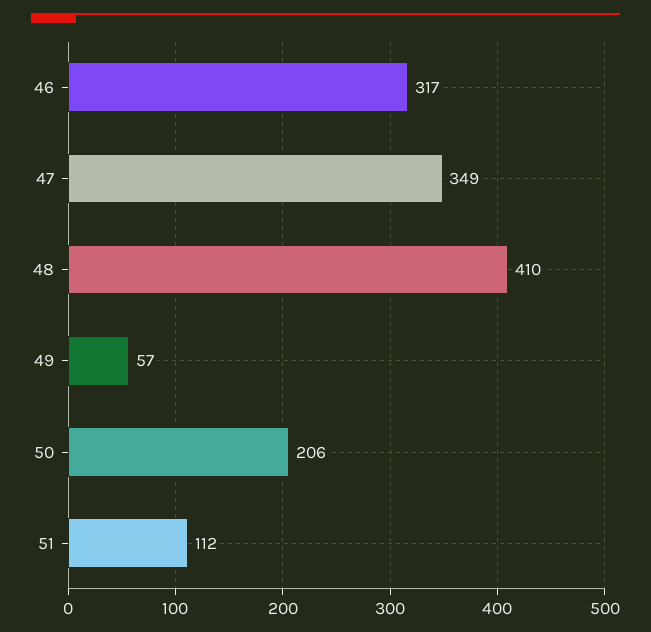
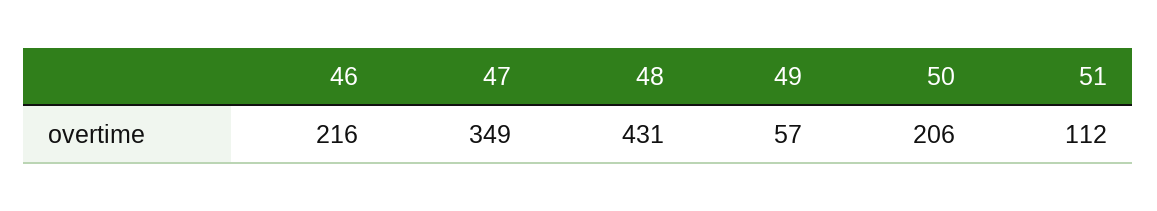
  {
-   "46": 317,
+   "46": 216,
    "47": 349,
-   "48": 410,
+   "48": 431,
    "49": 57,
    "50": 206,
    "51": 112
  }

